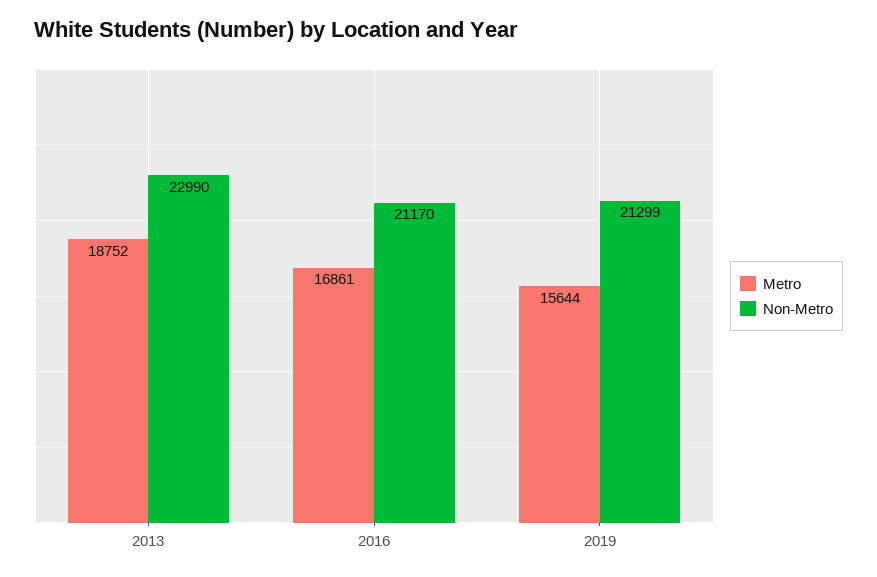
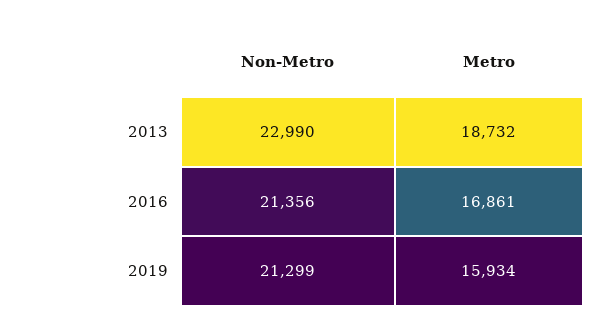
  {
    "Metro": {
-     "2013": 18752,
+     "2013": 18732,
      "2016": 16861,
-     "2019": 15644
+     "2019": 15934
    },
    "Non-Metro": {
      "2013": 22990,
-     "2016": 21170,
+     "2016": 21356,
      "2019": 21299
    }
  }

